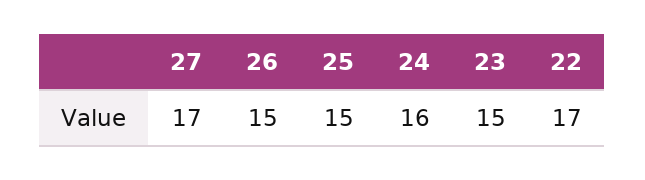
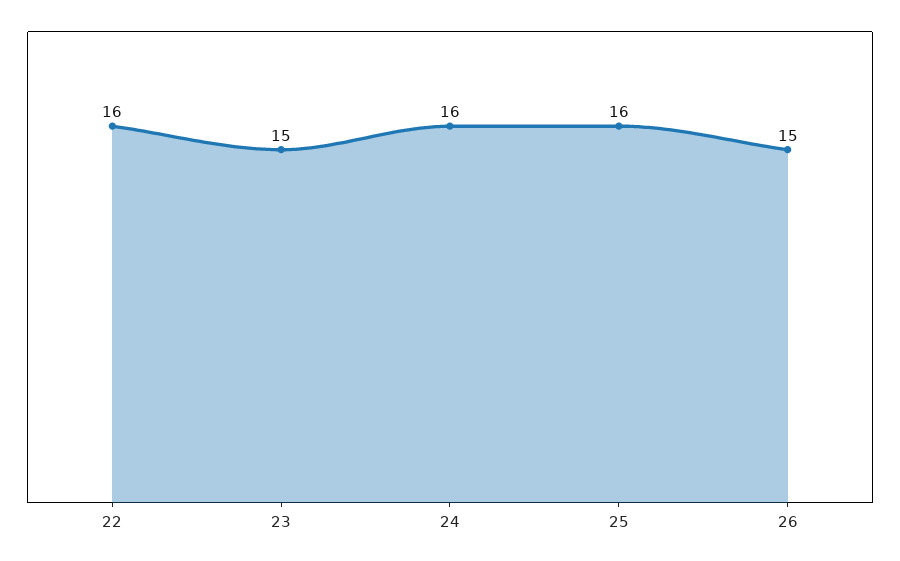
  {
-   "27": 17,
    "26": 15,
-   "25": 15,
+   "25": 16,
    "24": 16,
    "23": 15,
-   "22": 17
+   "22": 16
  }

